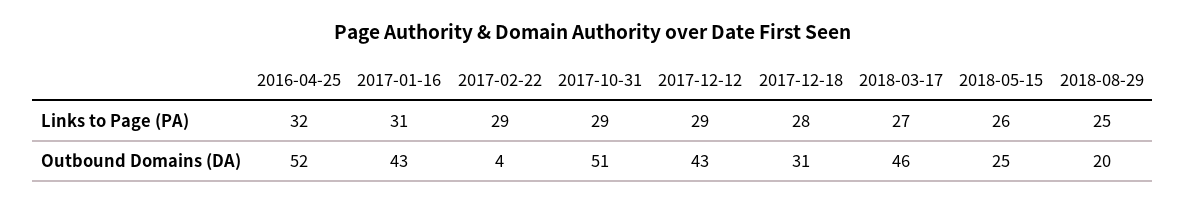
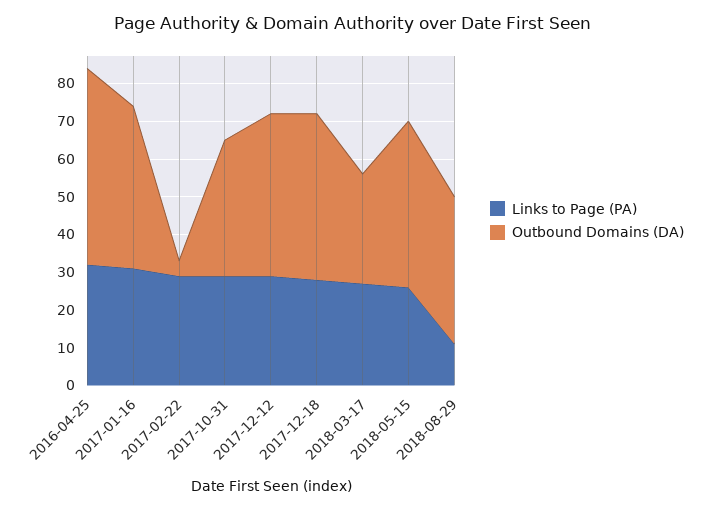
  {
    "Links to Page (PA)": {
      "2016-04-25": 32,
      "2017-01-16": 31,
      "2017-02-22": 29,
      "2017-10-31": 29,
      "2017-12-12": 29,
      "2017-12-18": 28,
      "2018-03-17": 27,
      "2018-05-15": 26,
-     "2018-08-29": 25
+     "2018-08-29": 10
    },
    "Outbound Domains (DA)": {
      "2016-04-25": 52,
      "2017-01-16": 43,
      "2017-02-22": 4,
-     "2017-10-31": 51,
+     "2017-10-31": 35,
      "2017-12-12": 43,
-     "2017-12-18": 31,
+     "2017-12-18": 45,
-     "2018-03-17": 46,
+     "2018-03-17": 30,
-     "2018-05-15": 25,
+     "2018-05-15": 45,
-     "2018-08-29": 20
+     "2018-08-29": 40
    }
  }

